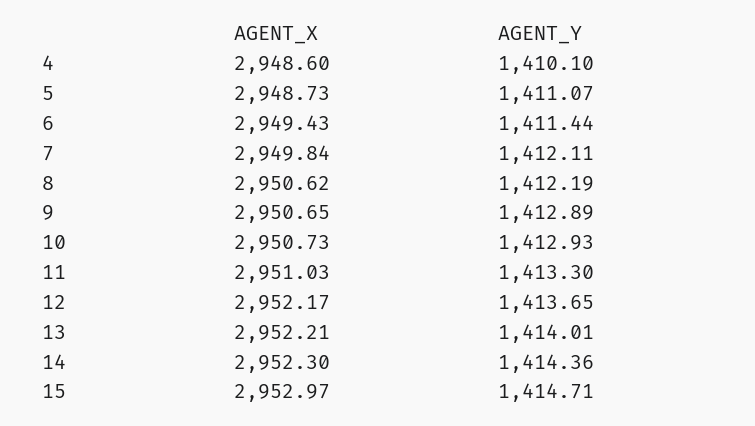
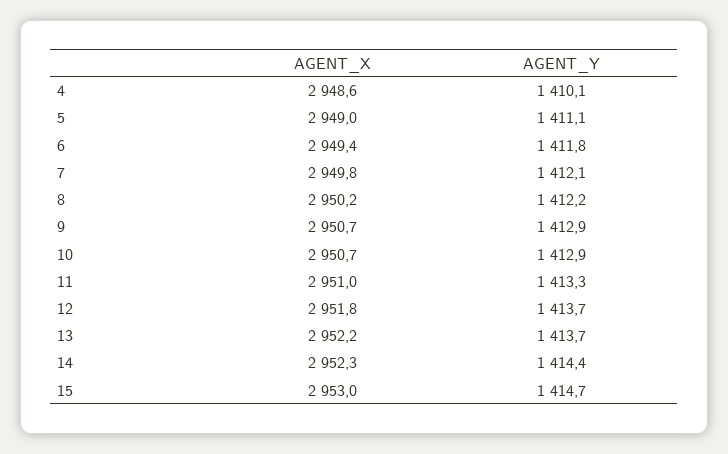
  {
    "AGENT_X": {
      "4": 2948.6,
-     "5": 2948.73,
+     "5": 2949,
      "6": 2949.43,
      "7": 2949.84,
-     "8": 2950.62,
+     "8": 2950.2,
      "9": 2950.65,
      "10": 2950.73,
      "11": 2951.03,
-     "12": 2952.17,
+     "12": 2951.8,
      "13": 2952.21,
      "14": 2952.3,
      "15": 2952.97
    },
    "AGENT_Y": {
      "4": 1410.1,
      "5": 1411.07,
-     "6": 1411.44,
+     "6": 1411.8,
      "7": 1412.11,
      "8": 1412.19,
      "9": 1412.89,
      "10": 1412.93,
      "11": 1413.3,
      "12": 1413.65,
-     "13": 1414.01,
+     "13": 1413.7,
      "14": 1414.36,
      "15": 1414.71
    }
  }

